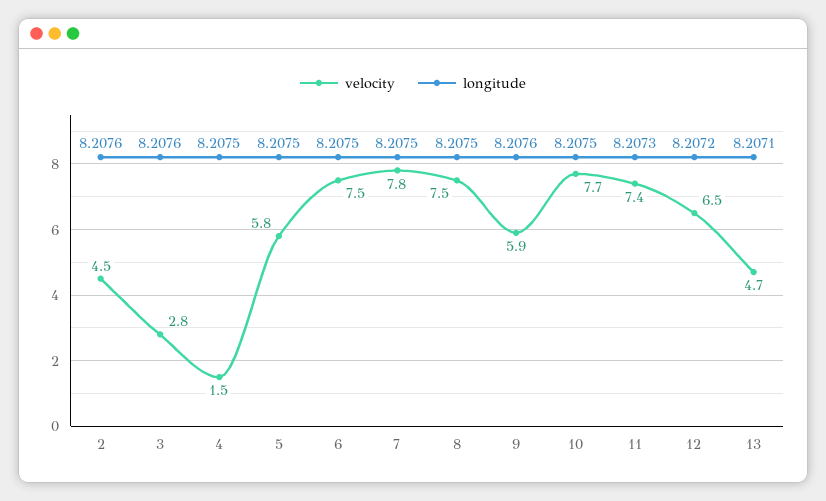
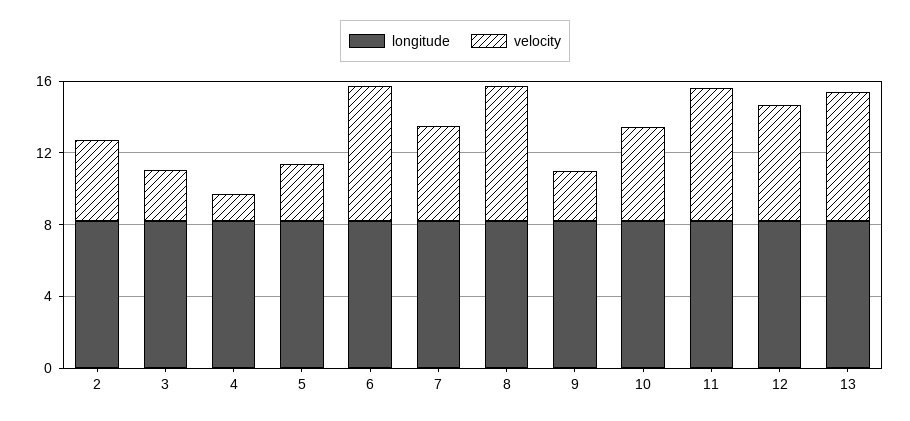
  {
    "velocity": {
      "2": 4.5,
      "3": 2.8,
      "4": 1.5,
-     "5": 5.8,
+     "5": 3,
      "6": 7.5,
-     "7": 7.8,
+     "7": 5,
      "8": 7.5,
-     "9": 5.9,
+     "9": 3,
-     "10": 7.7,
+     "10": 5,
      "11": 7.4,
      "12": 6.5,
-     "13": 4.7
+     "13": 7
    },
    "longitude": {
      "2": 8.2076,
      "3": 8.2076,
      "4": 8.2075,
      "5": 8.2075,
      "6": 8.2075,
      "7": 8.2075,
      "8": 8.2075,
      "9": 8.2076,
      "10": 8.2075,
      "11": 8.2073,
      "12": 8.2072,
      "13": 8.2071
    }
  }

